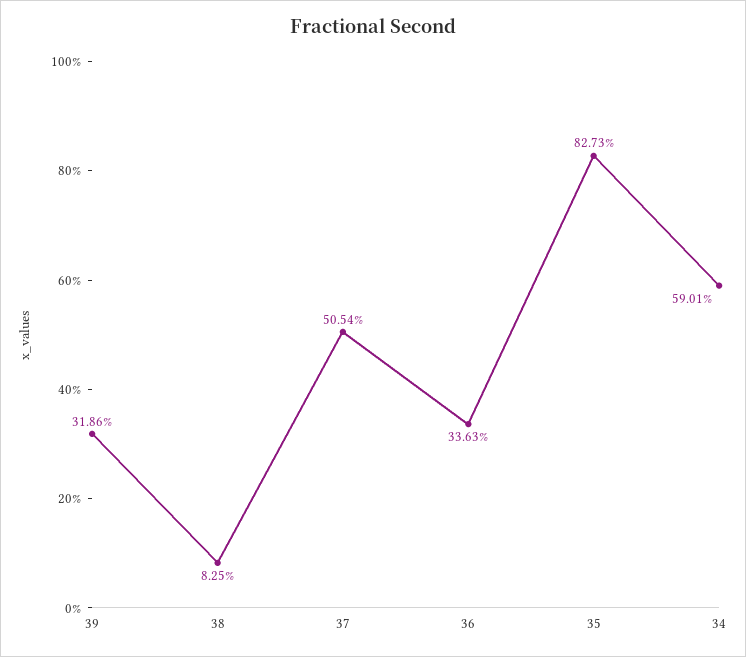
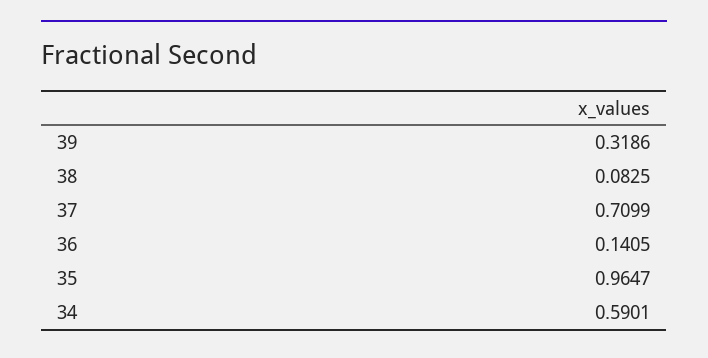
  {
    "39": 0.3186,
    "38": 0.0825,
-   "37": 0.5054,
+   "37": 0.7099,
-   "36": 0.3363,
+   "36": 0.1405,
-   "35": 0.8273,
+   "35": 0.9647,
    "34": 0.5901
  }

